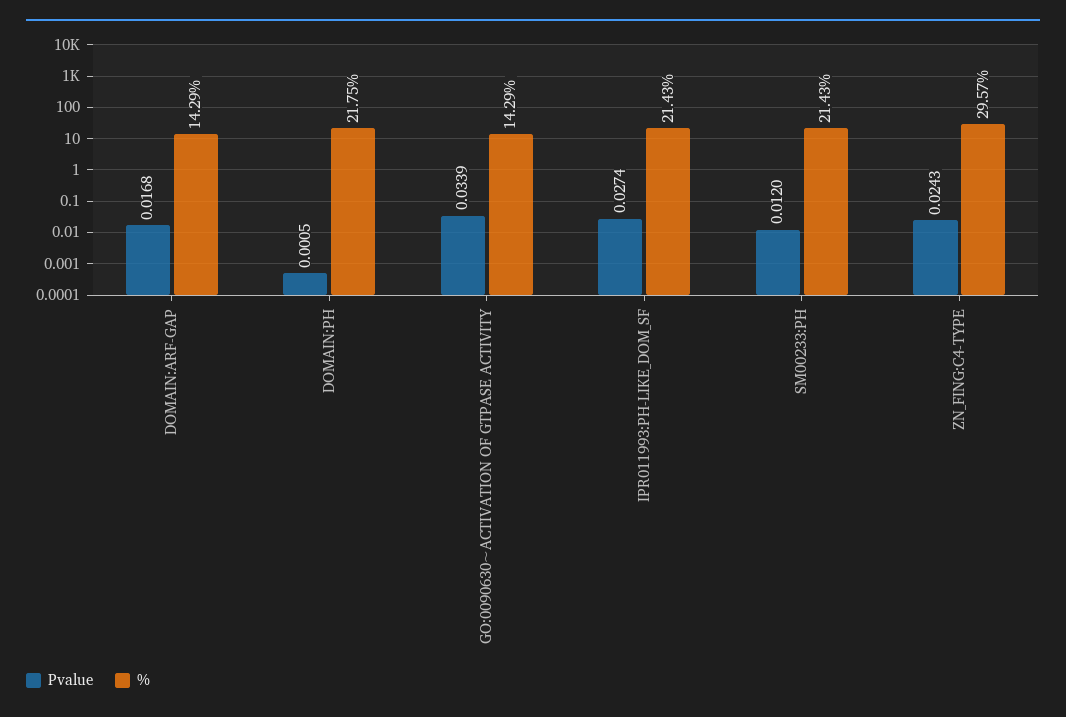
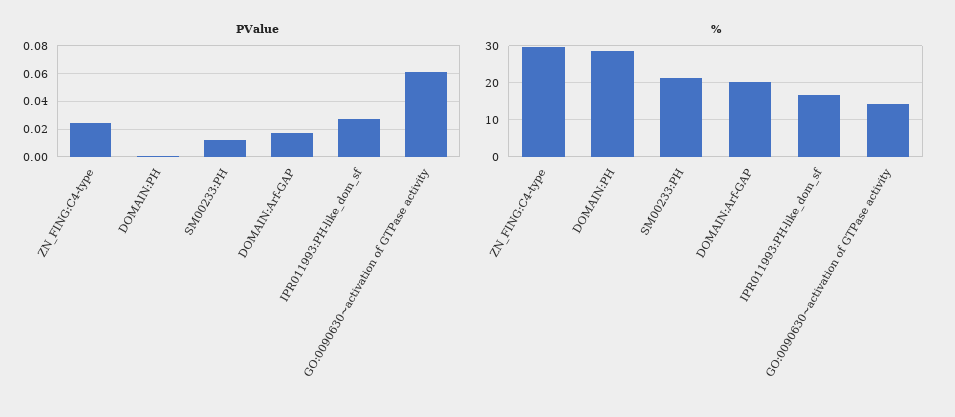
  {
    "Pvalue": {
      "DOMAIN:ARF-GAP": 0.0168,
      "DOMAIN:PH": 0.0005,
-     "GO:0090630~ACTIVATION OF GTPASE ACTIVITY": 0.0339,
+     "GO:0090630~ACTIVATION OF GTPASE ACTIVITY": 0.06,
      "IPR011993:PH-LIKE_DOM_SF": 0.0274,
      "SM00233:PH": 0.012,
      "ZN_FING:C4-TYPE": 0.0243
    },
    "%": {
-     "DOMAIN:ARF-GAP": 14.29,
+     "DOMAIN:ARF-GAP": 20,
-     "DOMAIN:PH": 21.75,
+     "DOMAIN:PH": 28,
      "GO:0090630~ACTIVATION OF GTPASE ACTIVITY": 14.29,
-     "IPR011993:PH-LIKE_DOM_SF": 21.43,
+     "IPR011993:PH-LIKE_DOM_SF": 16,
      "SM00233:PH": 21.43,
      "ZN_FING:C4-TYPE": 29.57
    }
  }

